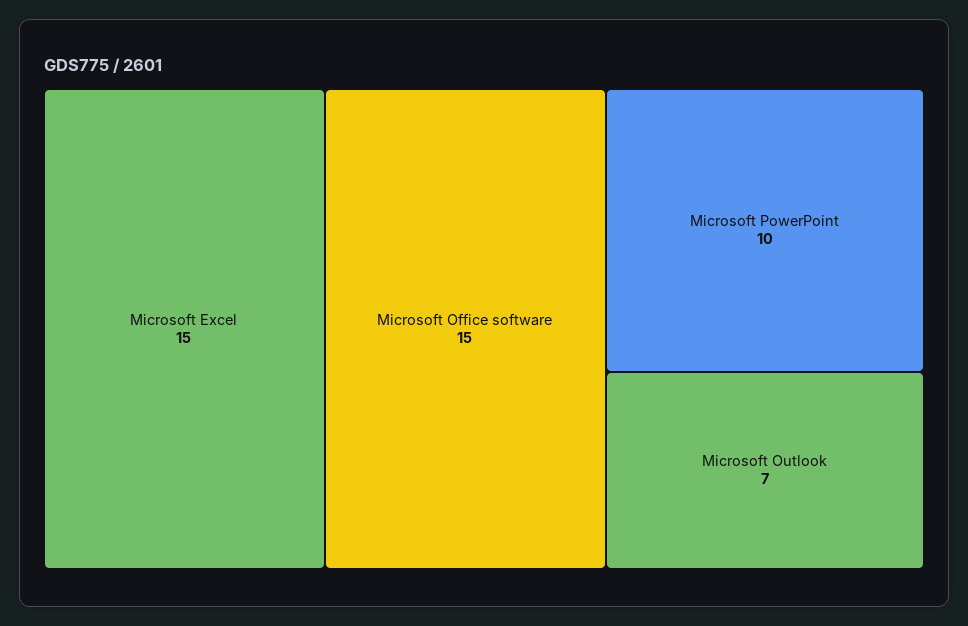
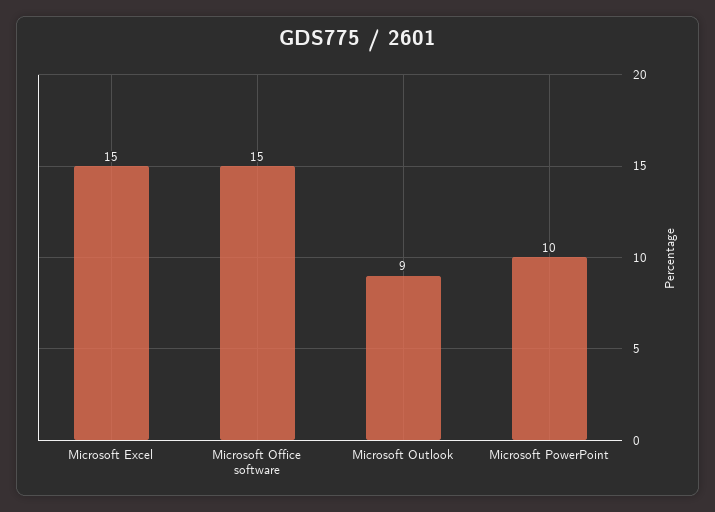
  {
    "Microsoft Excel": 15,
    "Microsoft Office software": 15,
    "Microsoft PowerPoint": 10,
-   "Microsoft Outlook": 7
+   "Microsoft Outlook": 9
  }

